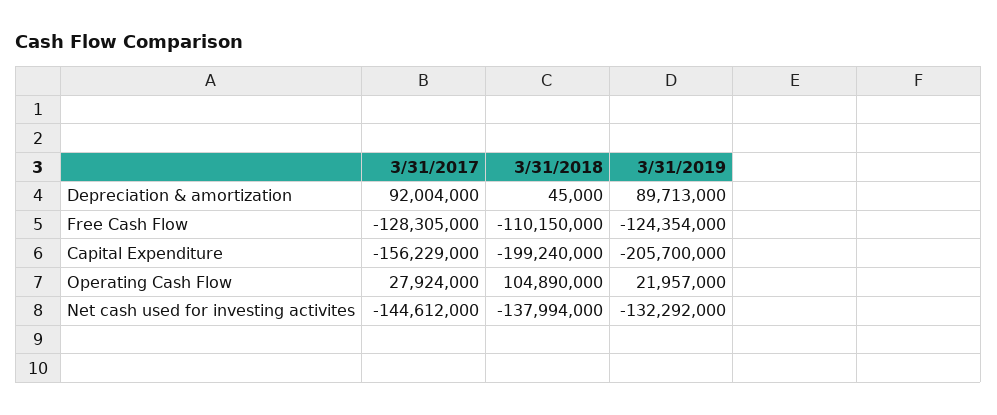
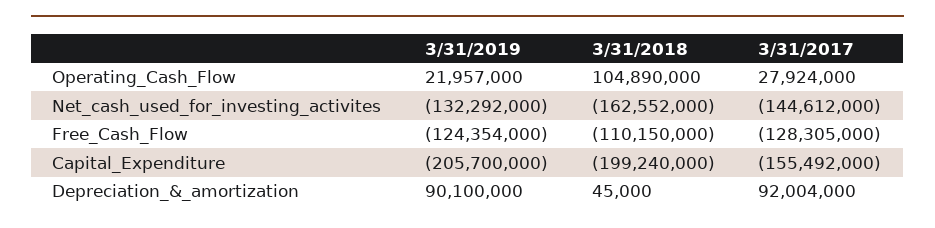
  {
    "3/31/2017": {
      "Depreciation & amortization": 92004000,
      "Free Cash Flow": -128305000,
-     "Capital Expenditure": -156229000,
+     "Capital Expenditure": -155492000,
      "Operating Cash Flow": 27924000,
      "Net cash used for investing activites": -144612000
    },
    "3/31/2018": {
      "Depreciation & amortization": 45000,
      "Free Cash Flow": -110150000,
      "Capital Expenditure": -199240000,
      "Operating Cash Flow": 104890000,
-     "Net cash used for investing activites": -137994000
+     "Net cash used for investing activites": -162552000
    },
    "3/31/2019": {
-     "Depreciation & amortization": 89713000,
+     "Depreciation & amortization": 90100000,
      "Free Cash Flow": -124354000,
      "Capital Expenditure": -205700000,
      "Operating Cash Flow": 21957000,
      "Net cash used for investing activites": -132292000
    }
  }

